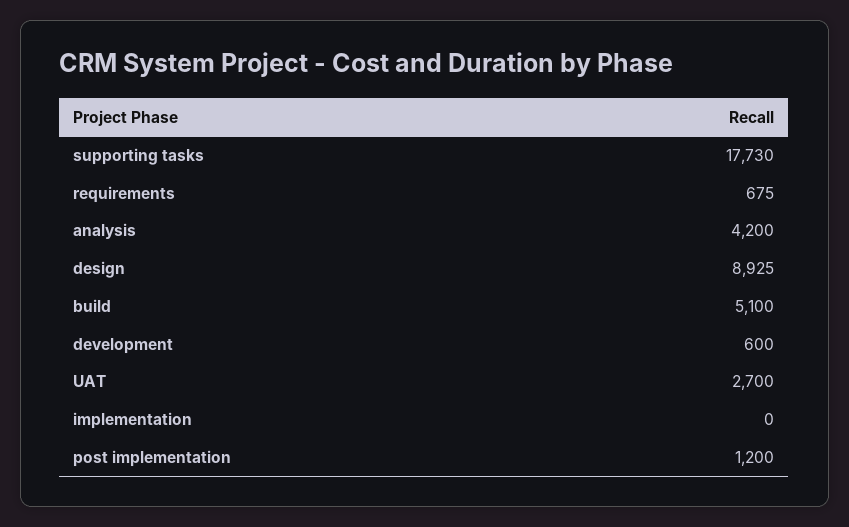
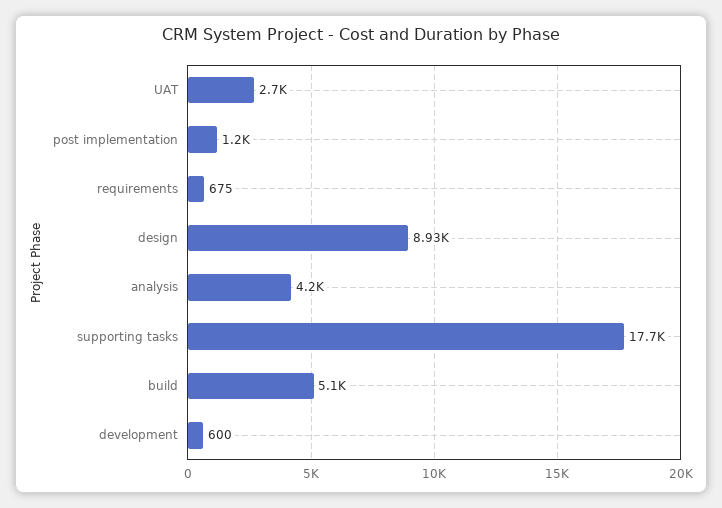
  {
    "supporting tasks": 17730,
    "requirements": 675,
    "analysis": 4200,
    "design": 8925,
    "build": 5100,
    "development": 600,
    "UAT": 2700,
-   "implementation": 0,
    "post implementation": 1200
  }

